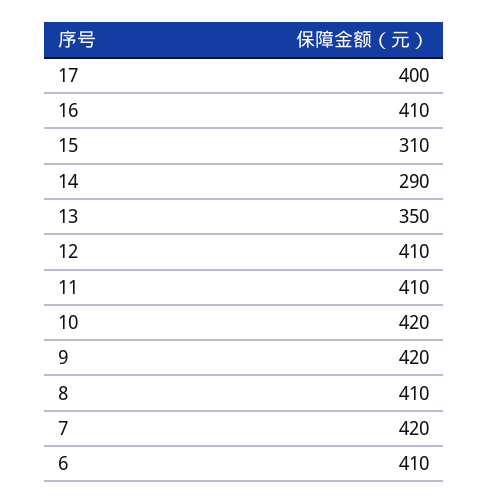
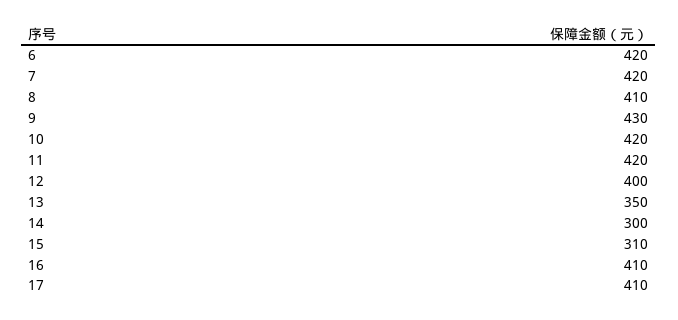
  {
-   "17": 400,
+   "17": 410,
    "16": 410,
    "15": 310,
-   "14": 290,
+   "14": 300,
    "13": 350,
-   "12": 410,
+   "12": 400,
-   "11": 410,
+   "11": 420,
    "10": 420,
-   "9": 420,
+   "9": 430,
    "8": 410,
    "7": 420,
-   "6": 410
+   "6": 420
  }

